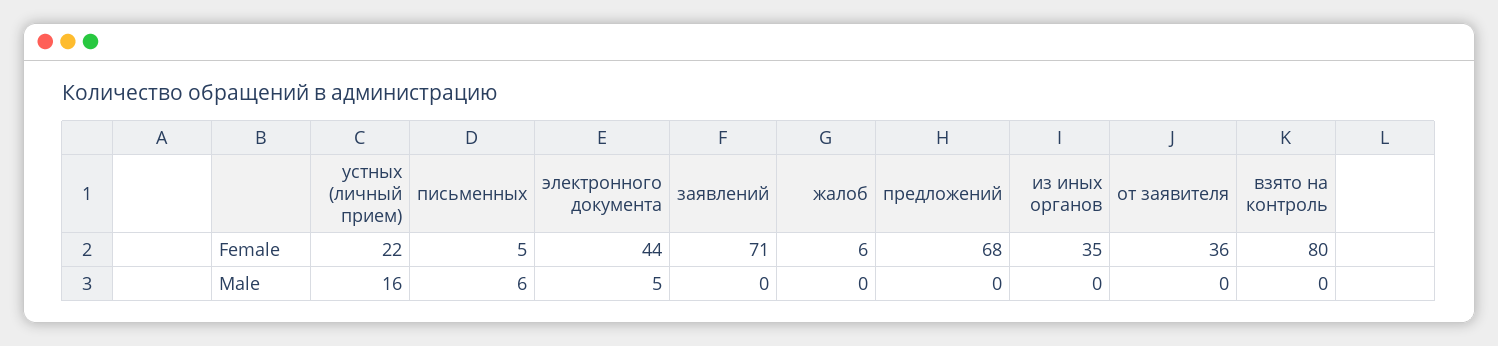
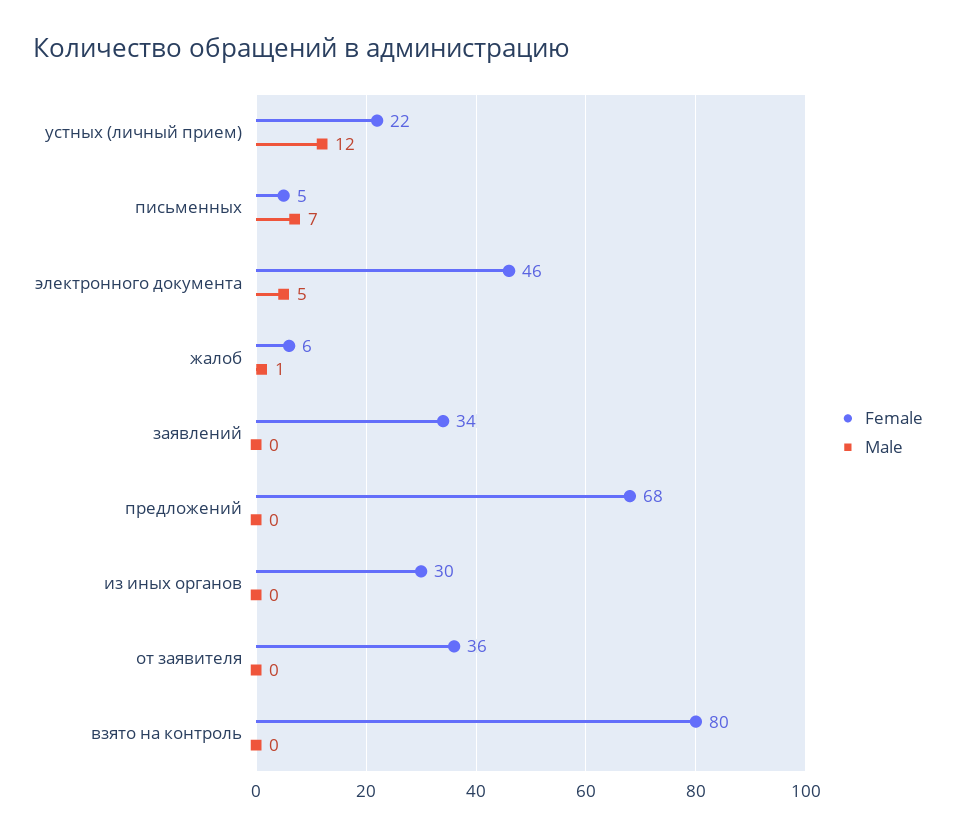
  {
    "Female": {
      "устных (личный прием)": 22,
      "письменных": 5,
-     "электронного документа": 44,
+     "электронного документа": 46,
-     "заявлений": 71,
+     "заявлений": 34,
      "жалоб": 6,
      "предложений": 68,
-     "из иных органов": 35,
+     "из иных органов": 30,
      "от заявителя": 36,
      "взято на контроль": 80
    },
    "Male": {
-     "устных (личный прием)": 16,
+     "устных (личный прием)": 12,
-     "письменных": 6,
+     "письменных": 7,
      "электронного документа": 5,
      "заявлений": 0,
-     "жалоб": 0,
+     "жалоб": 1,
      "предложений": 0,
      "из иных органов": 0,
      "от заявителя": 0,
      "взято на контроль": 0
    }
  }

